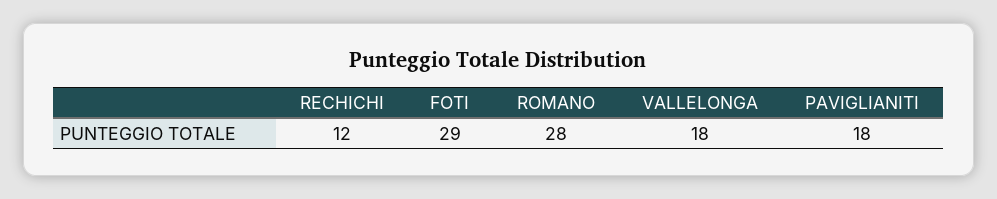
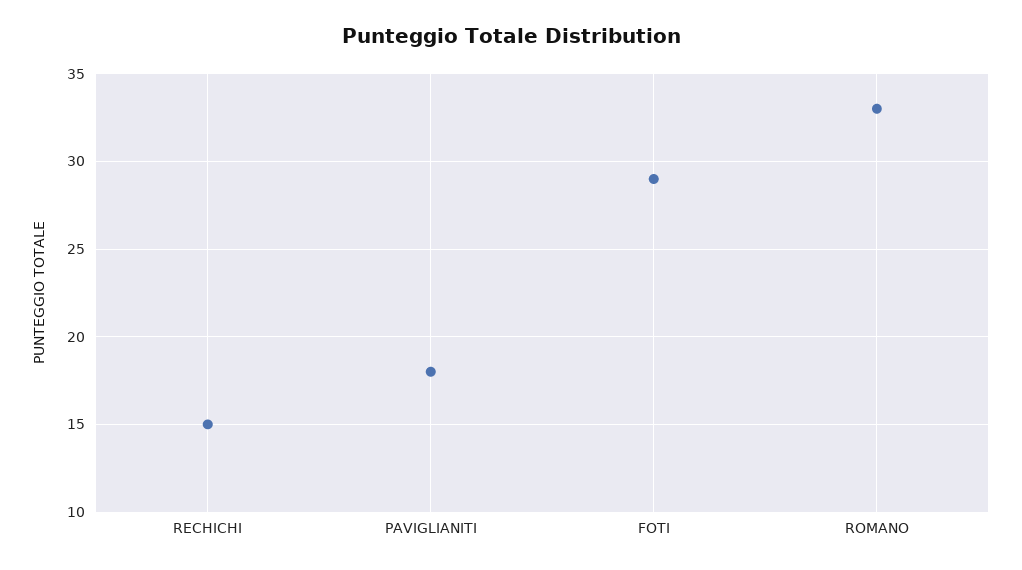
  {
-   "RECHICHI": 12,
+   "RECHICHI": 15,
    "FOTI": 29,
-   "ROMANO": 28,
+   "ROMANO": 33,
-   "VALLELONGA": 18,
    "PAVIGLIANITI": 18
  }

